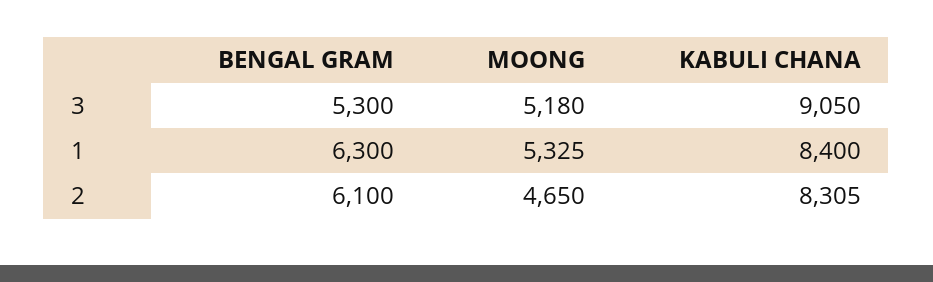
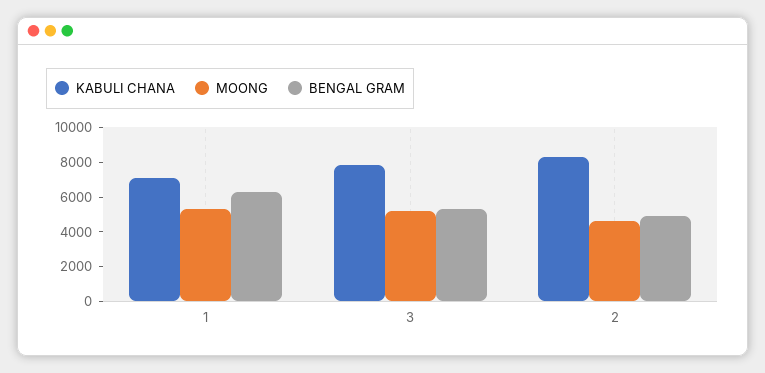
  {
    "BENGAL GRAM": {
      "3": 5300,
      "1": 6300,
-     "2": 6100
+     "2": 5000
    },
    "MOONG": {
      "3": 5180,
      "1": 5325,
      "2": 4650
    },
    "KABULI CHANA": {
-     "3": 9050,
+     "3": 8000,
-     "1": 8400,
+     "1": 7000,
      "2": 8305
    }
  }

